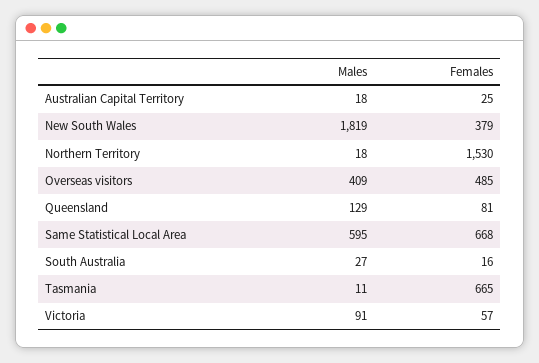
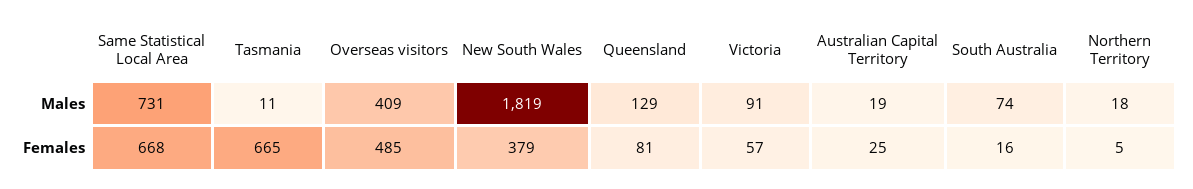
  {
    "Males": {
-     "Australian Capital Territory": 18,
+     "Australian Capital Territory": 19,
      "New South Wales": 1819,
      "Northern Territory": 18,
      "Overseas visitors": 409,
      "Queensland": 129,
-     "Same Statistical Local Area": 595,
+     "Same Statistical Local Area": 731,
-     "South Australia": 27,
+     "South Australia": 74,
      "Tasmania": 11,
      "Victoria": 91
    },
    "Females": {
      "Australian Capital Territory": 25,
      "New South Wales": 379,
-     "Northern Territory": 1530,
+     "Northern Territory": 5,
      "Overseas visitors": 485,
      "Queensland": 81,
      "Same Statistical Local Area": 668,
      "South Australia": 16,
      "Tasmania": 665,
      "Victoria": 57
    }
  }

